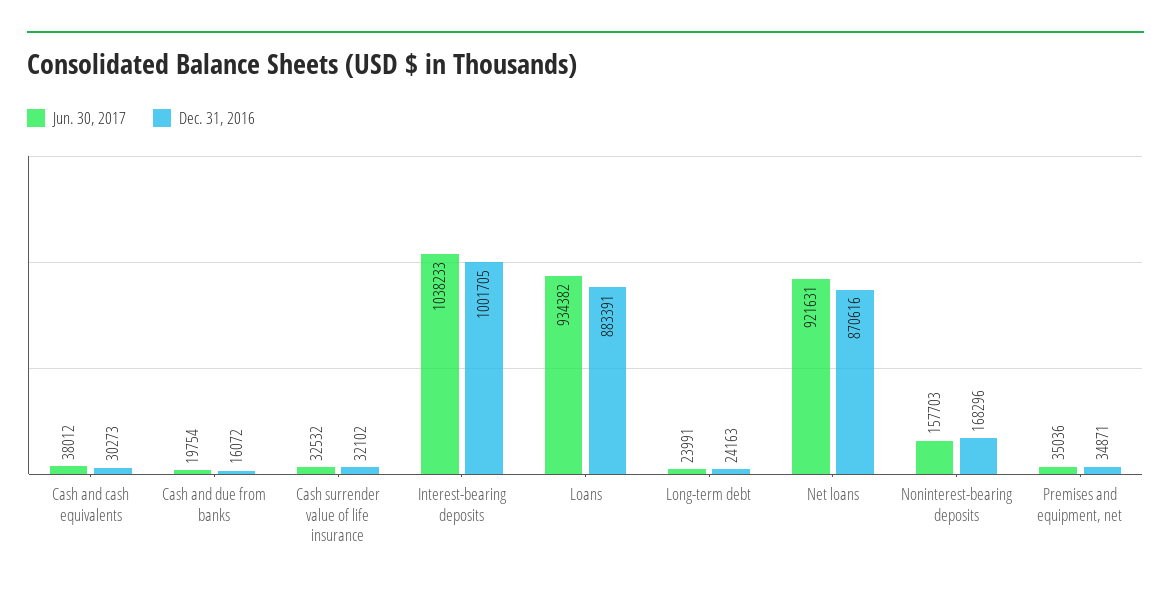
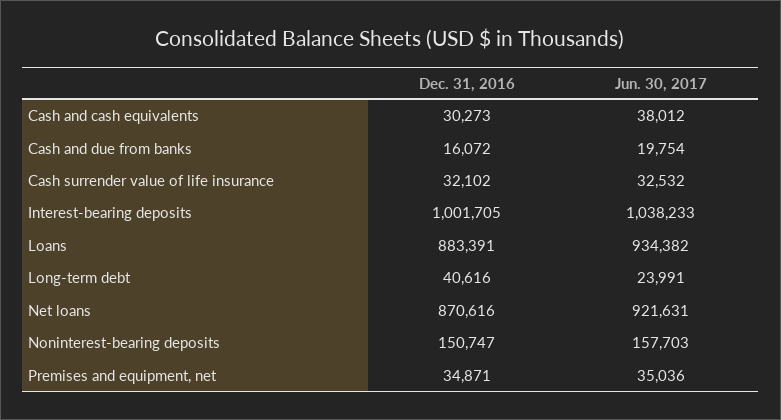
  {
    "Jun. 30, 2017": {
      "Cash and cash equivalents": 38012,
      "Cash and due from banks": 19754,
      "Cash surrender value of life insurance": 32532,
      "Interest-bearing deposits": 1038233,
      "Loans": 934382,
      "Long-term debt": 23991,
      "Net loans": 921631,
      "Noninterest-bearing deposits": 157703,
      "Premises and equipment, net": 35036
    },
    "Dec. 31, 2016": {
      "Cash and cash equivalents": 30273,
      "Cash and due from banks": 16072,
      "Cash surrender value of life insurance": 32102,
      "Interest-bearing deposits": 1001705,
      "Loans": 883391,
-     "Long-term debt": 24163,
+     "Long-term debt": 40616,
      "Net loans": 870616,
-     "Noninterest-bearing deposits": 168296,
+     "Noninterest-bearing deposits": 150747,
      "Premises and equipment, net": 34871
    }
  }

